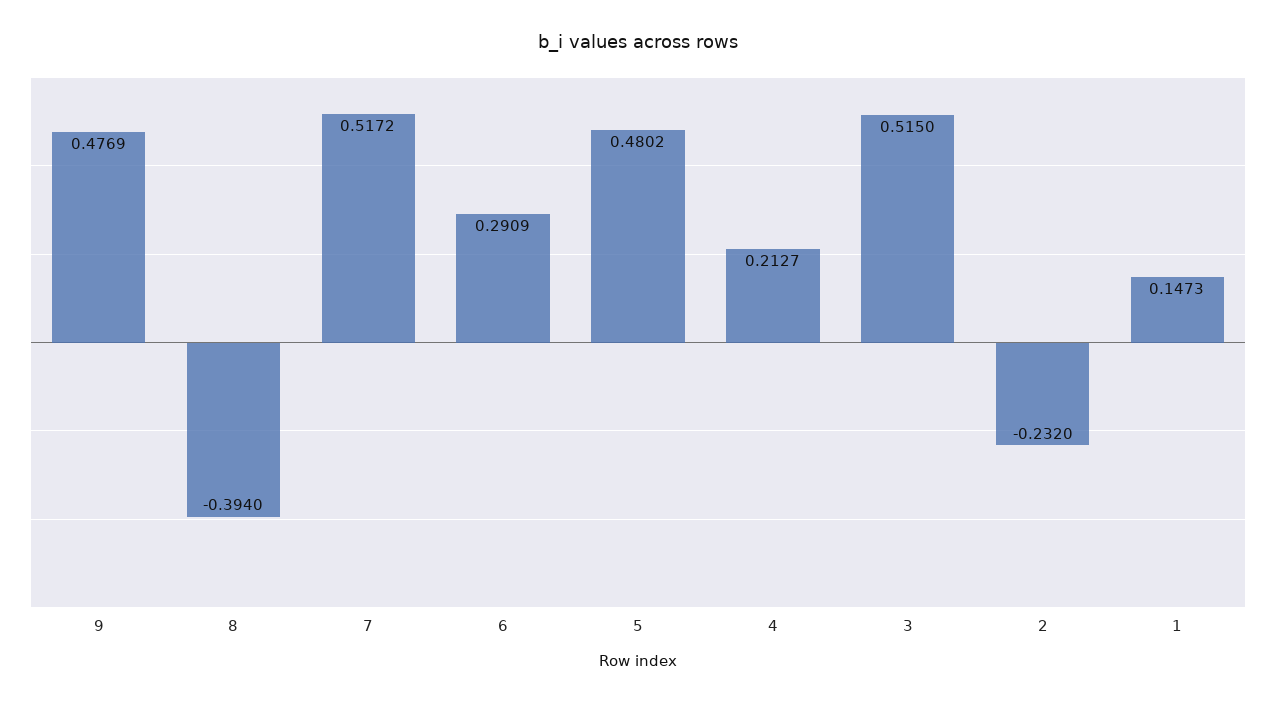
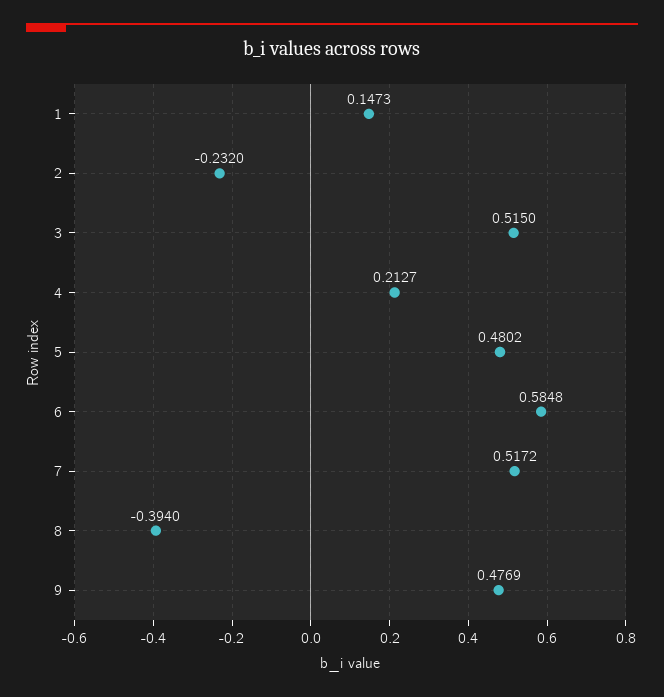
  {
    "9": 0.4769,
    "8": -0.394,
    "7": 0.5172,
-   "6": 0.2909,
+   "6": 0.5848,
    "5": 0.4802,
    "4": 0.2127,
    "3": 0.515,
    "2": -0.232,
    "1": 0.1473
  }

